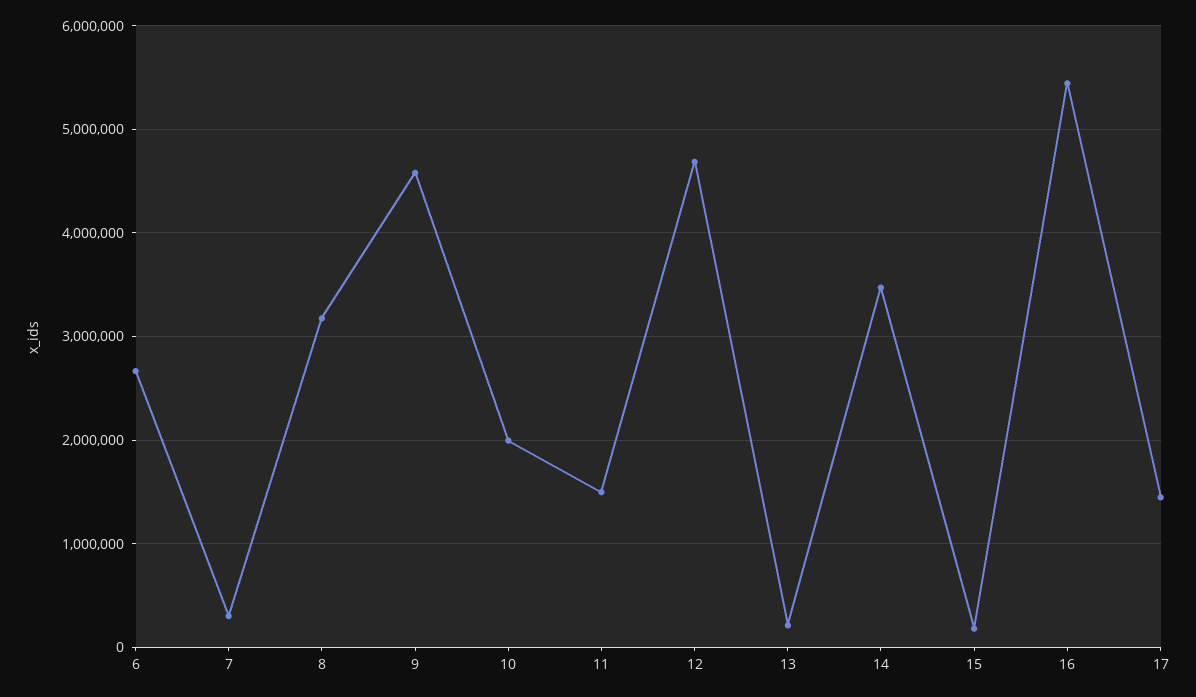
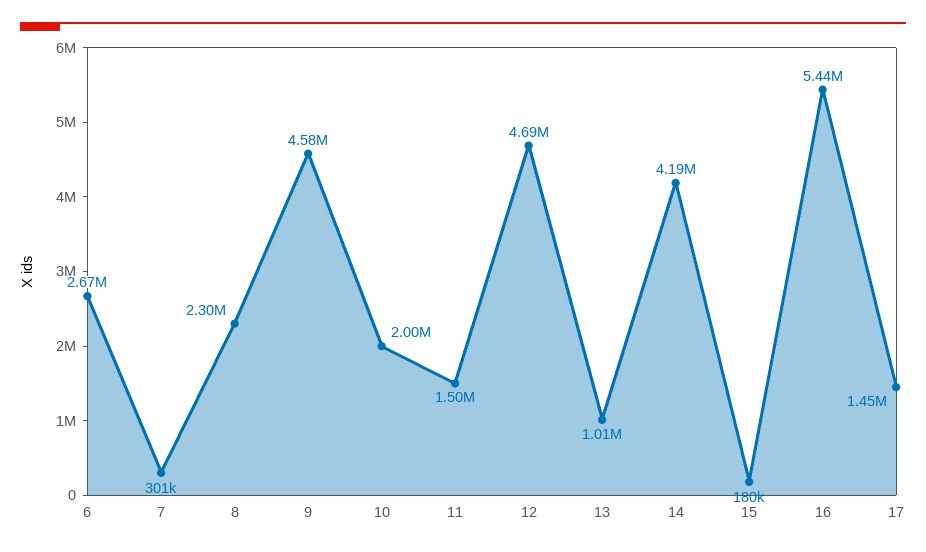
  {
    "6": 2670000,
    "7": 301000,
-   "8": 3200000,
+   "8": 2300000,
    "9": 4580000,
    "10": 2000000,
    "11": 1500000,
    "12": 4690000,
-   "13": 200000,
+   "13": 1010000,
-   "14": 3500000,
+   "14": 4190000,
    "15": 180000,
    "16": 5440000,
    "17": 1450000
  }

